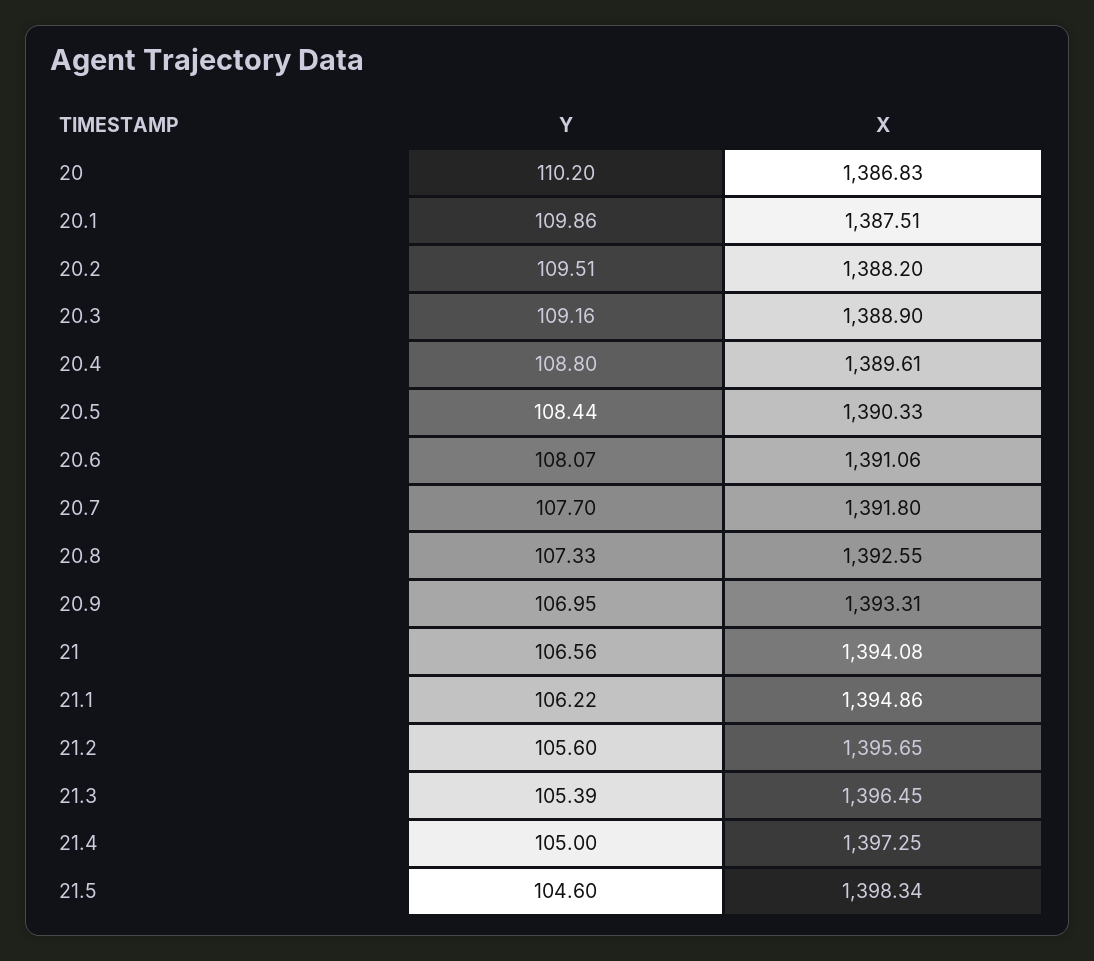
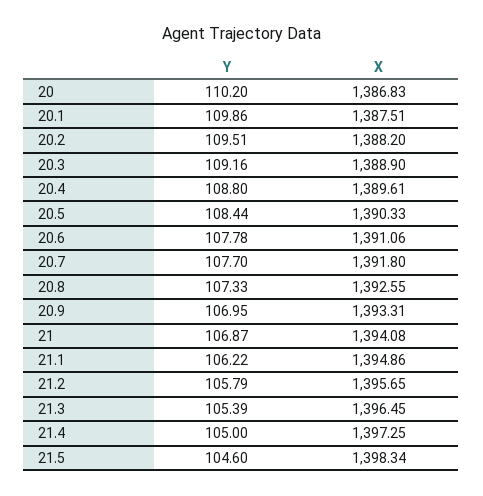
  {
    "Y": {
      "20": 110.2,
      "20.1": 109.86,
      "20.2": 109.51,
      "20.3": 109.16,
      "20.4": 108.8,
      "20.5": 108.44,
-     "20.6": 108.07,
+     "20.6": 107.78,
      "20.7": 107.7,
      "20.8": 107.33,
      "20.9": 106.95,
-     "21": 106.56,
+     "21": 106.87,
      "21.1": 106.22,
-     "21.2": 105.6,
+     "21.2": 105.79,
      "21.3": 105.39,
      "21.4": 105,
      "21.5": 104.6
    },
    "X": {
      "20": 1386.83,
      "20.1": 1387.51,
      "20.2": 1388.2,
      "20.3": 1388.9,
      "20.4": 1389.61,
      "20.5": 1390.33,
      "20.6": 1391.06,
      "20.7": 1391.8,
      "20.8": 1392.55,
      "20.9": 1393.31,
      "21": 1394.08,
      "21.1": 1394.86,
      "21.2": 1395.65,
      "21.3": 1396.45,
      "21.4": 1397.25,
      "21.5": 1398.34
    }
  }

